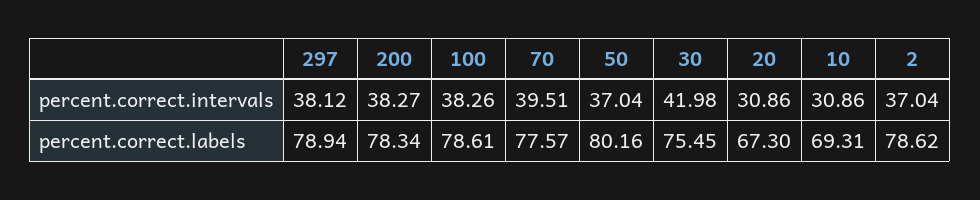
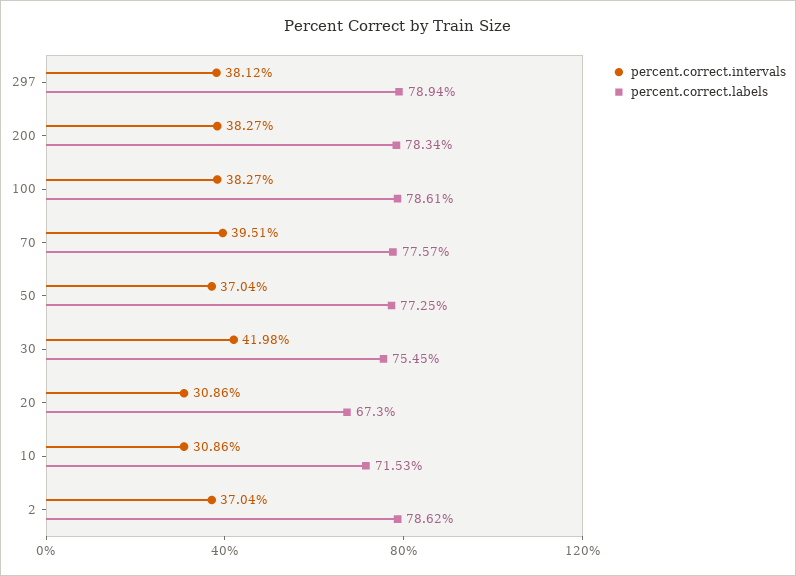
  {
    "percent.correct.intervals": {
      "297": 38.12,
      "200": 38.27,
-     "100": 38.26,
+     "100": 38.27,
      "70": 39.51,
      "50": 37.04,
      "30": 41.98,
      "20": 30.86,
      "10": 30.86,
      "2": 37.04
    },
    "percent.correct.labels": {
      "297": 78.94,
      "200": 78.34,
      "100": 78.61,
      "70": 77.57,
-     "50": 80.16,
+     "50": 77.25,
      "30": 75.45,
      "20": 67.3,
-     "10": 69.31,
+     "10": 71.53,
      "2": 78.62
    }
  }

